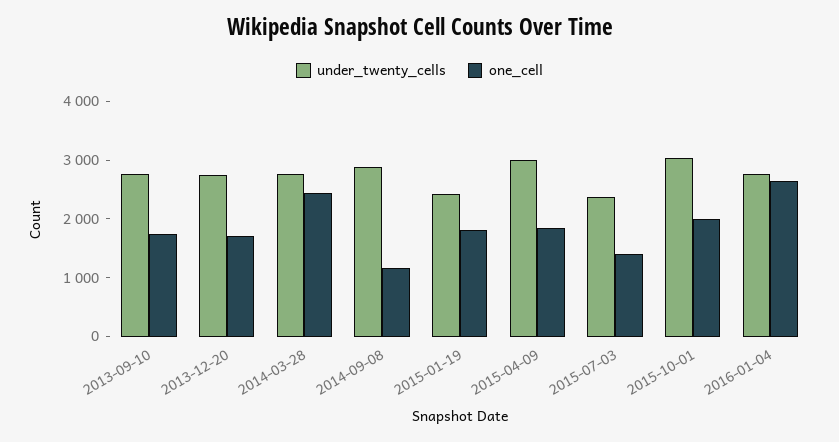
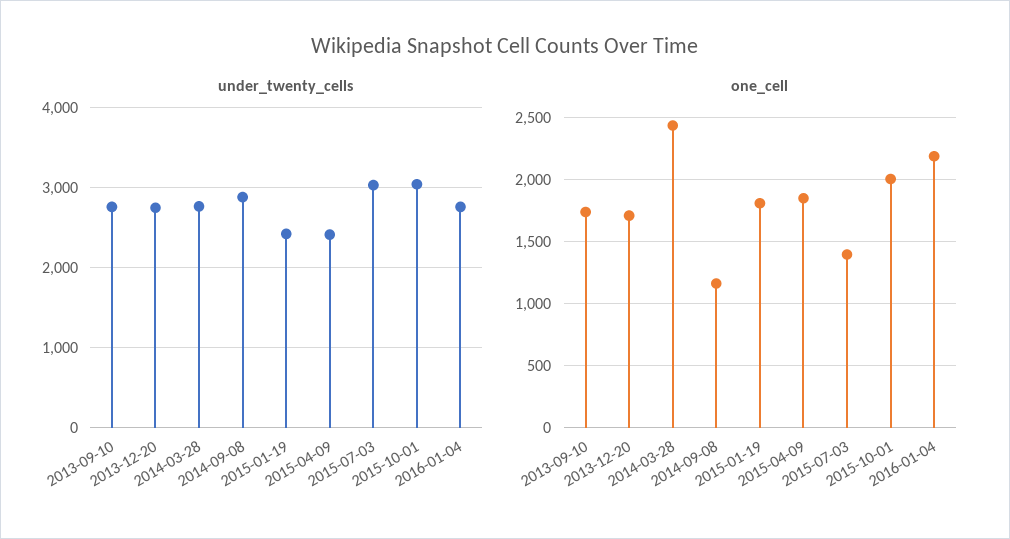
  {
    "under_twenty_cells": {
      "2013-09-10": 2800,
      "2013-12-20": 2700,
      "2014-03-28": 2800,
      "2014-09-08": 2900,
      "2015-01-19": 2400,
-     "2015-04-09": 3000,
+     "2015-04-09": 2400,
-     "2015-07-03": 2400,
+     "2015-07-03": 3000,
      "2015-10-01": 3000,
      "2016-01-04": 2800
    },
    "one_cell": {
      "2013-09-10": 1750,
      "2013-12-20": 1700,
      "2014-03-28": 2450,
      "2014-09-08": 1150,
      "2015-01-19": 1800,
      "2015-04-09": 1850,
      "2015-07-03": 1400,
      "2015-10-01": 2000,
-     "2016-01-04": 2600
+     "2016-01-04": 2200
    }
  }

